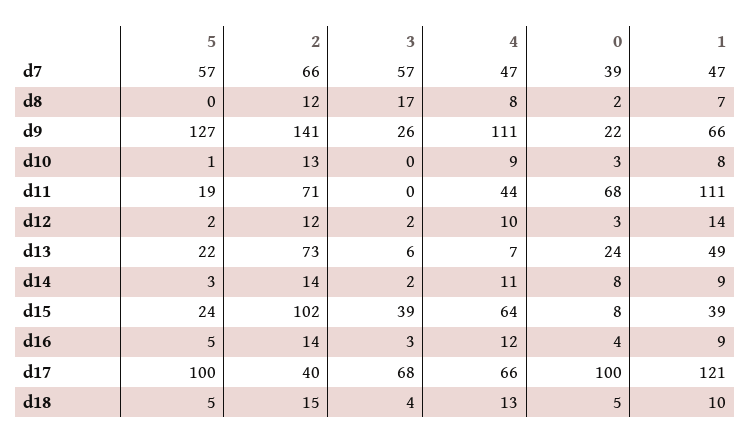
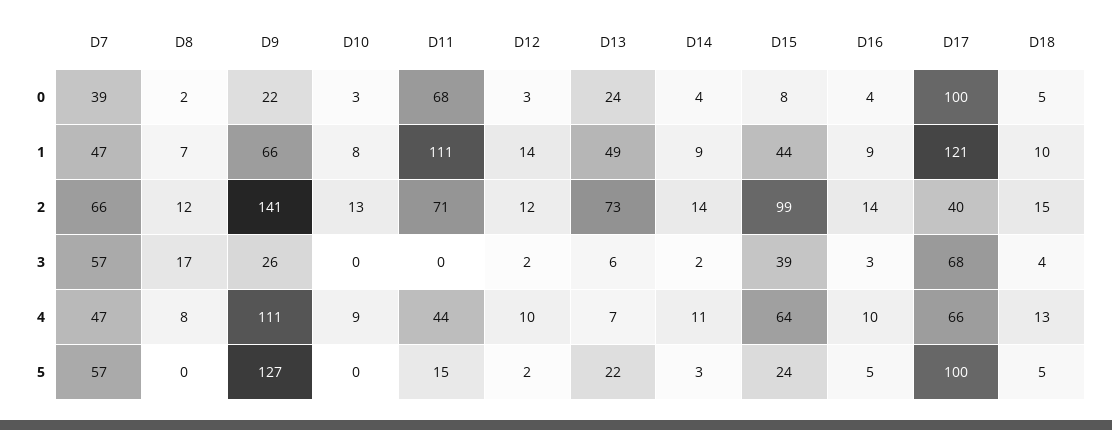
  {
    "5": {
      "d7": 57,
      "d8": 0,
      "d9": 127,
-     "d10": 1,
+     "d10": 0,
-     "d11": 19,
+     "d11": 15,
      "d12": 2,
      "d13": 22,
      "d14": 3,
      "d15": 24,
      "d16": 5,
      "d17": 100,
      "d18": 5
    },
    "2": {
      "d7": 66,
      "d8": 12,
      "d9": 141,
      "d10": 13,
      "d11": 71,
      "d12": 12,
      "d13": 73,
      "d14": 14,
-     "d15": 102,
+     "d15": 99,
      "d16": 14,
      "d17": 40,
      "d18": 15
    },
    "3": {
      "d7": 57,
      "d8": 17,
      "d9": 26,
      "d10": 0,
      "d11": 0,
      "d12": 2,
      "d13": 6,
      "d14": 2,
      "d15": 39,
      "d16": 3,
      "d17": 68,
      "d18": 4
    },
    "4": {
      "d7": 47,
      "d8": 8,
      "d9": 111,
      "d10": 9,
      "d11": 44,
      "d12": 10,
      "d13": 7,
      "d14": 11,
      "d15": 64,
-     "d16": 12,
+     "d16": 10,
      "d17": 66,
      "d18": 13
    },
    "0": {
      "d7": 39,
      "d8": 2,
      "d9": 22,
      "d10": 3,
      "d11": 68,
      "d12": 3,
      "d13": 24,
-     "d14": 8,
+     "d14": 4,
      "d15": 8,
      "d16": 4,
      "d17": 100,
      "d18": 5
    },
    "1": {
      "d7": 47,
      "d8": 7,
      "d9": 66,
      "d10": 8,
      "d11": 111,
      "d12": 14,
      "d13": 49,
      "d14": 9,
-     "d15": 39,
+     "d15": 44,
      "d16": 9,
      "d17": 121,
      "d18": 10
    }
  }

